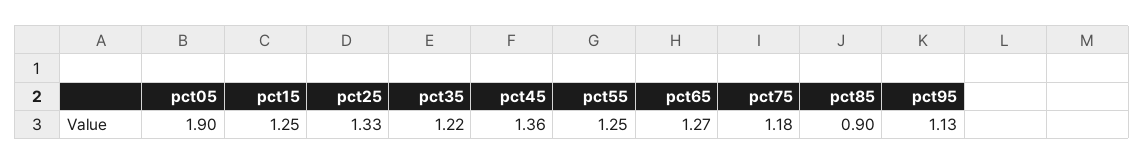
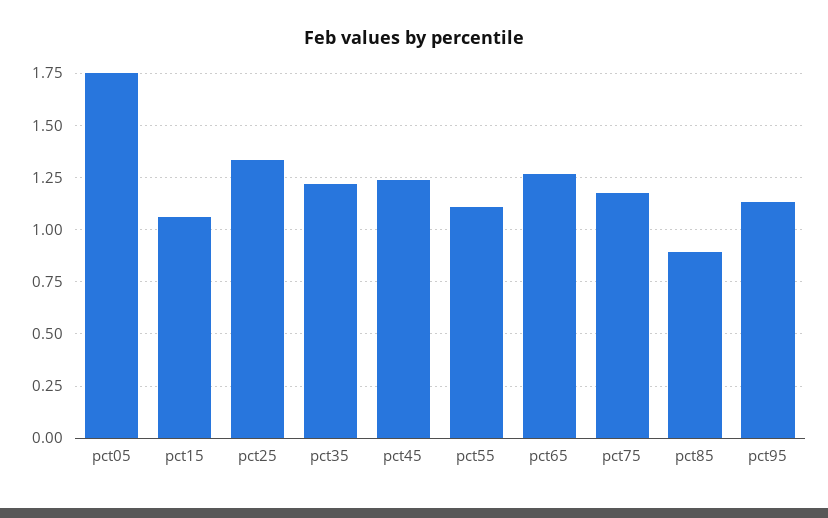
  {
-   "pct05": 1.9,
+   "pct05": 1.75,
-   "pct15": 1.25,
+   "pct15": 1.05,
    "pct25": 1.33,
    "pct35": 1.22,
-   "pct45": 1.36,
+   "pct45": 1.25,
-   "pct55": 1.25,
+   "pct55": 1.1,
    "pct65": 1.27,
    "pct75": 1.18,
    "pct85": 0.9,
    "pct95": 1.13
  }

